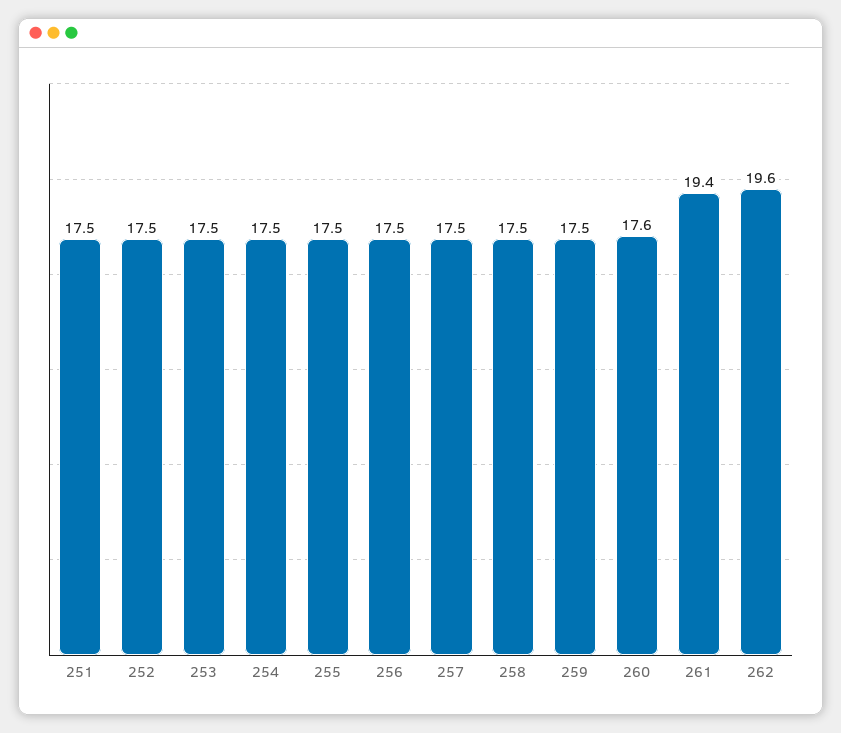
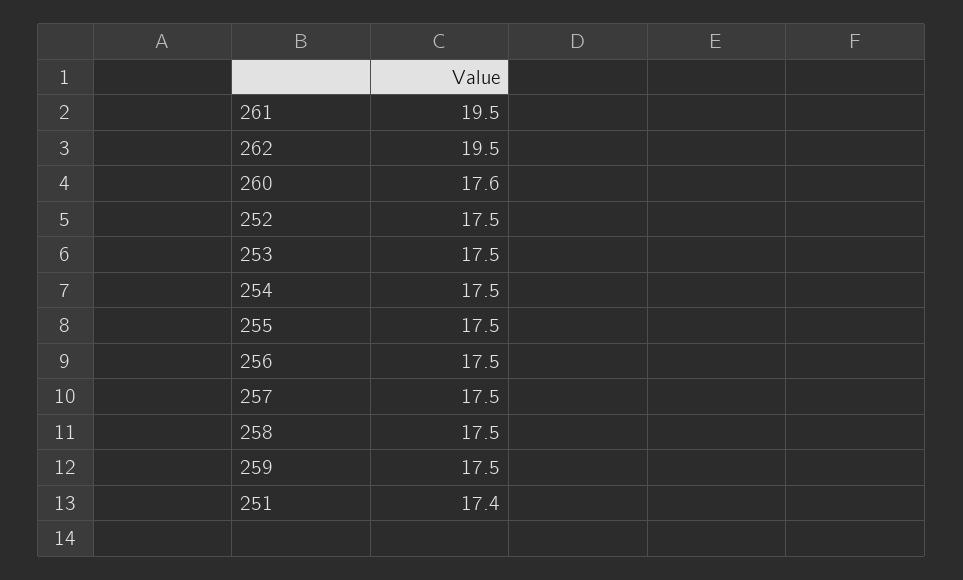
  {
-   "251": 17.5,
+   "251": 17.4,
    "252": 17.5,
    "253": 17.5,
    "254": 17.5,
    "255": 17.5,
    "256": 17.5,
    "257": 17.5,
    "258": 17.5,
    "259": 17.5,
    "260": 17.6,
-   "261": 19.4,
+   "261": 19.5,
-   "262": 19.6
+   "262": 19.5
  }

